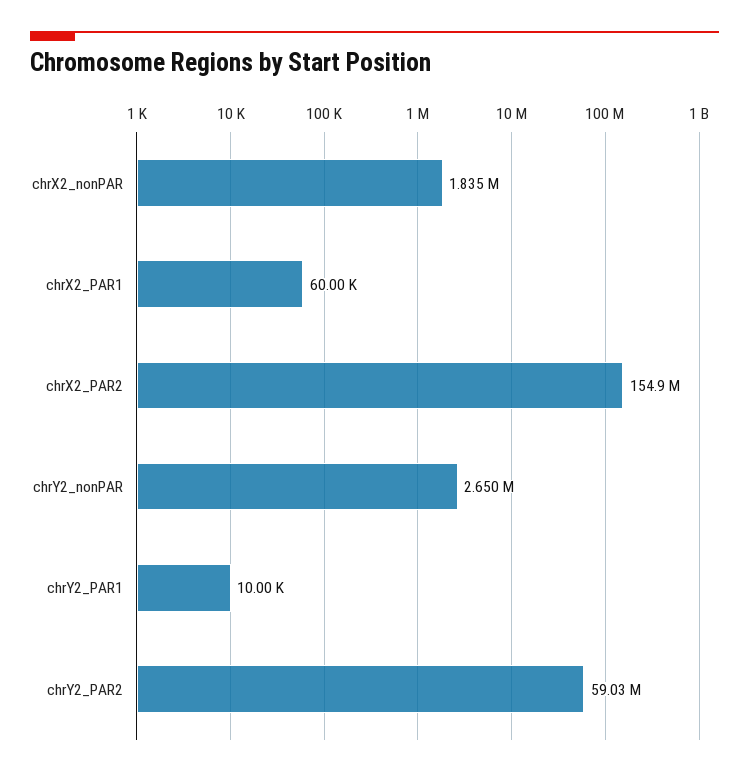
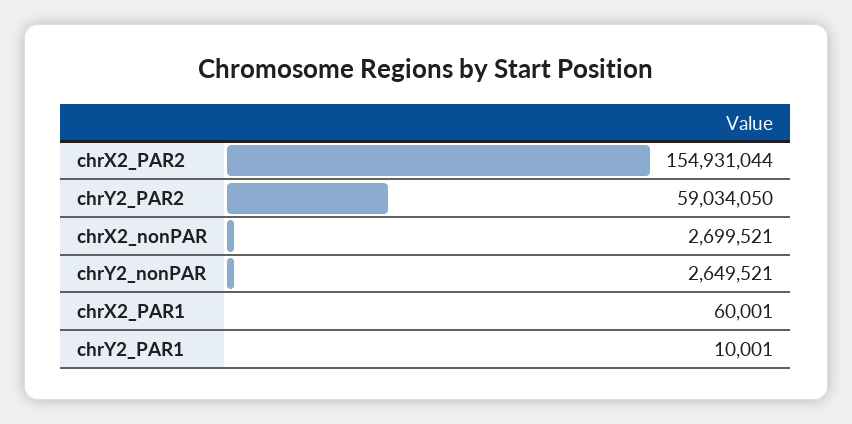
  {
-   "chrX2_nonPAR": 1835000,
+   "chrX2_nonPAR": 2699521,
    "chrX2_PAR1": 60001,
    "chrX2_PAR2": 154931044,
    "chrY2_nonPAR": 2649521,
    "chrY2_PAR1": 10001,
    "chrY2_PAR2": 59034050
  }

